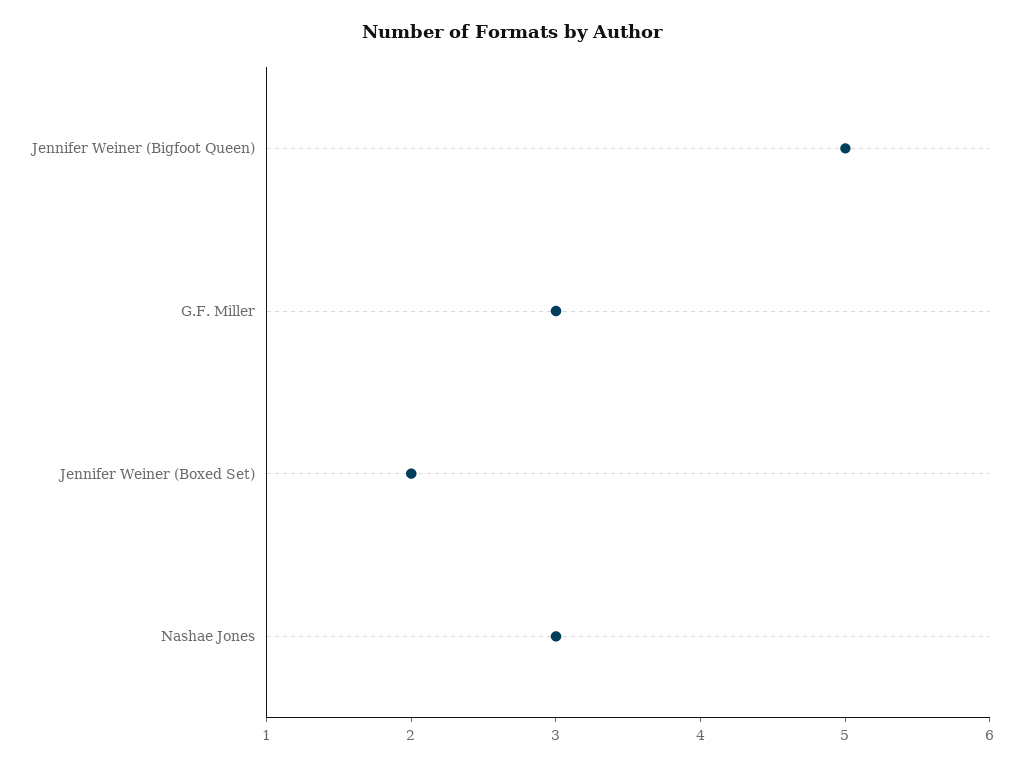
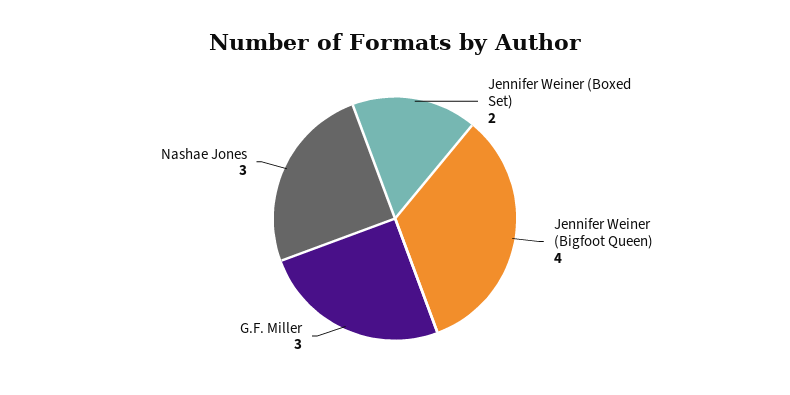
  {
-   "Jennifer Weiner (Bigfoot Queen)": 5,
+   "Jennifer Weiner (Bigfoot Queen)": 4,
    "G.F. Miller": 3,
    "Jennifer Weiner (Boxed Set)": 2,
    "Nashae Jones": 3
  }

